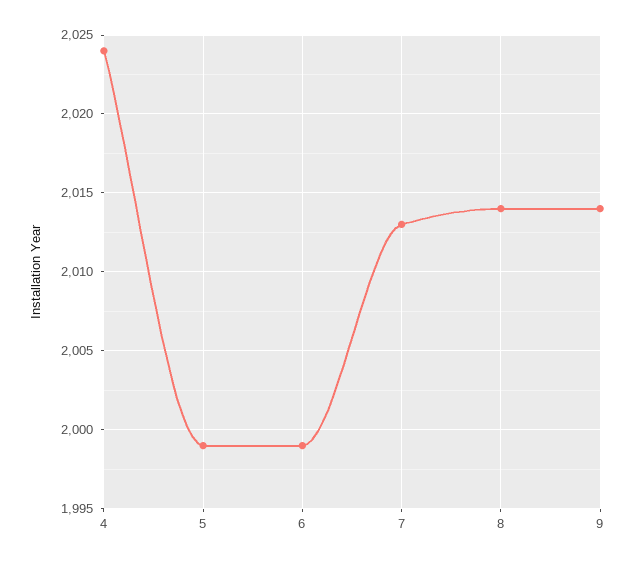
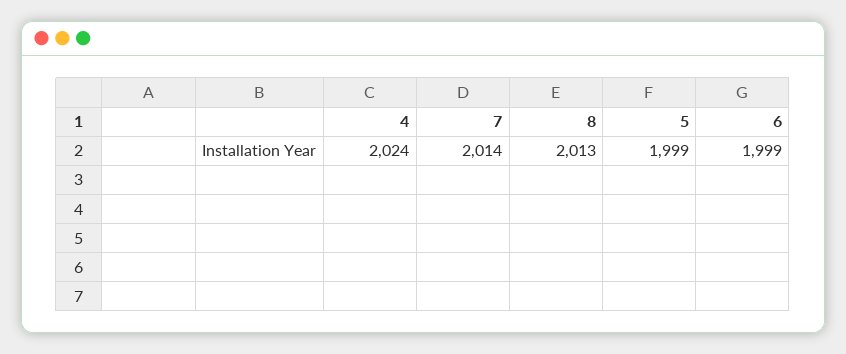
  {
    "4": 2024,
    "5": 1999,
    "6": 1999,
-   "7": 2013,
+   "7": 2014,
-   "8": 2014,
+   "8": 2013
-   "9": 2014
  }

